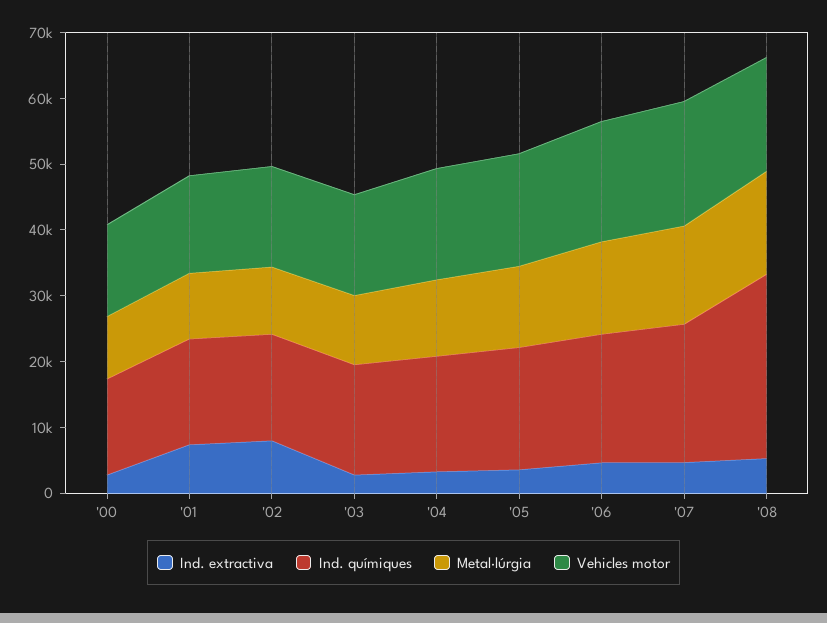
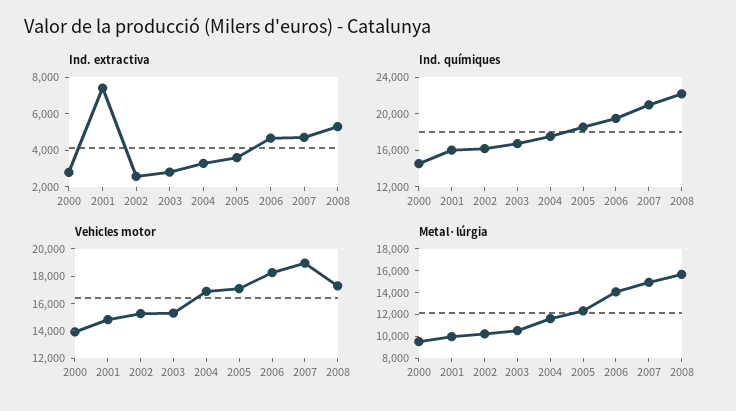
  {
    "Ind. extractiva": {
      "'00": 3000,
      "'01": 7500,
-     "'02": 8000,
+     "'02": 2500,
      "'03": 3000,
      "'04": 3500,
      "'05": 3500,
      "'06": 4500,
      "'07": 4500,
      "'08": 5500
    },
    "Ind. químiques": {
      "'00": 15000,
      "'01": 16000,
      "'02": 16000,
      "'03": 17000,
      "'04": 18000,
      "'05": 19000,
      "'06": 20000,
      "'07": 21000,
-     "'08": 28000
+     "'08": 22000
    },
    "Metal·lúrgia": {
      "'00": 10000,
      "'01": 10000,
      "'02": 10000,
      "'03": 11000,
      "'04": 12000,
      "'05": 12000,
      "'06": 14000,
      "'07": 15000,
      "'08": 16000
    },
    "Vehicles motor": {
      "'00": 14000,
      "'01": 15000,
      "'02": 15000,
      "'03": 15000,
      "'04": 17000,
      "'05": 17000,
      "'06": 18000,
      "'07": 19000,
      "'08": 17000
    }
  }

